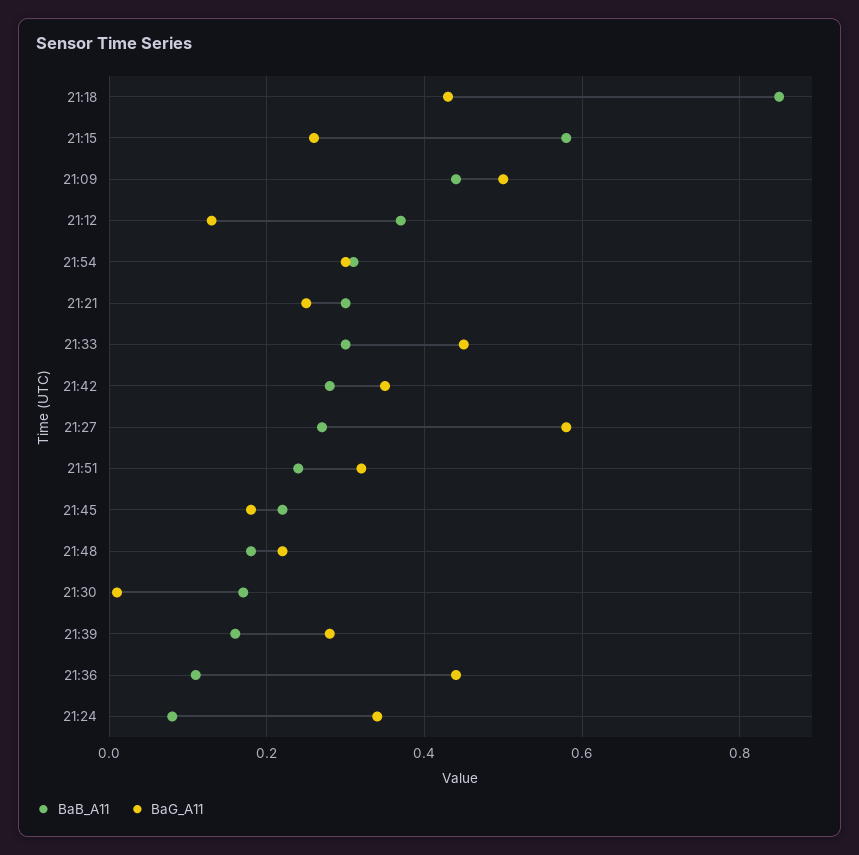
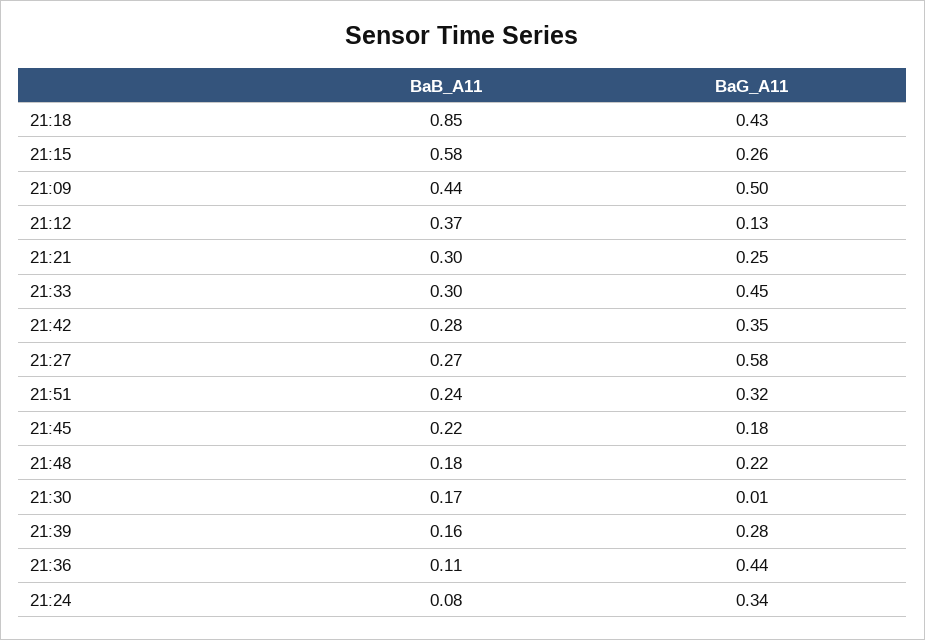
  {
    "BaB_A11": {
      "21:18": 0.85,
      "21:15": 0.58,
      "21:09": 0.44,
      "21:12": 0.37,
-     "21:54": 0.3,
      "21:21": 0.3,
      "21:33": 0.3,
      "21:42": 0.28,
      "21:27": 0.27,
      "21:51": 0.24,
      "21:45": 0.22,
      "21:48": 0.18,
      "21:30": 0.17,
      "21:39": 0.16,
      "21:36": 0.11,
      "21:24": 0.08
    },
    "BaG_A11": {
      "21:18": 0.43,
      "21:15": 0.26,
      "21:09": 0.5,
      "21:12": 0.13,
-     "21:54": 0.3,
      "21:21": 0.25,
      "21:33": 0.45,
      "21:42": 0.35,
      "21:27": 0.58,
      "21:51": 0.32,
      "21:45": 0.18,
      "21:48": 0.22,
      "21:30": 0.01,
      "21:39": 0.28,
      "21:36": 0.44,
      "21:24": 0.34
    }
  }

